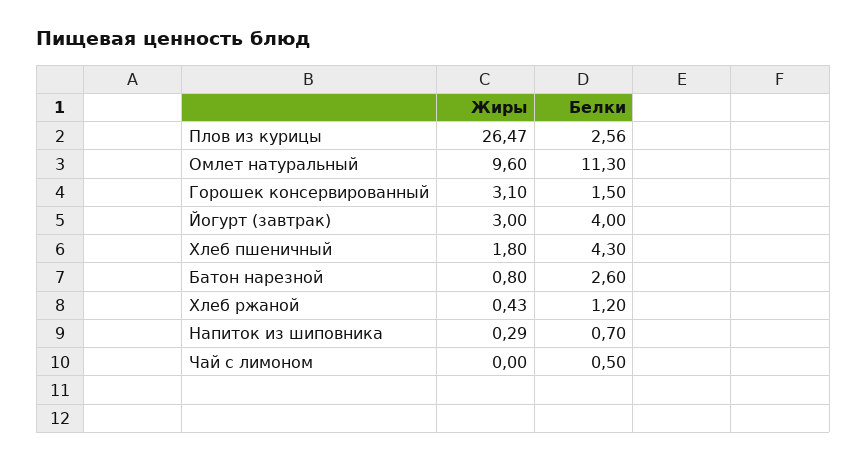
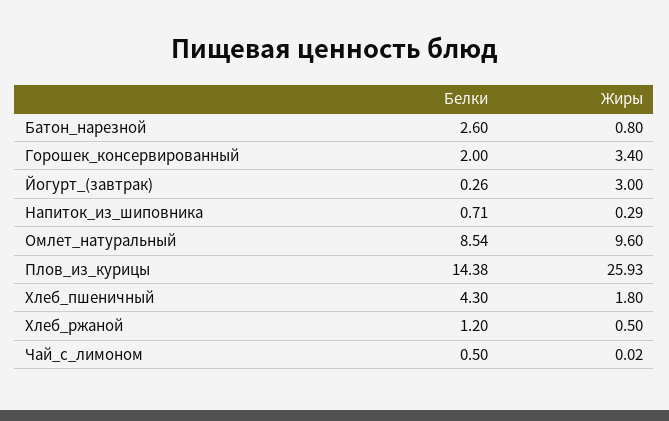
  {
    "Жиры": {
-     "Плов из курицы": 26.47,
+     "Плов из курицы": 25.93,
      "Омлет натуральный": 9.6,
-     "Горошек консервированный": 3.1,
+     "Горошек консервированный": 3.4,
      "Йогурт (завтрак)": 3,
      "Хлеб пшеничный": 1.8,
      "Батон нарезной": 0.8,
-     "Хлеб ржаной": 0.43,
+     "Хлеб ржаной": 0.5,
      "Напиток из шиповника": 0.29,
-     "Чай с лимоном": 0
+     "Чай с лимоном": 0.02
    },
    "Белки": {
-     "Плов из курицы": 2.56,
+     "Плов из курицы": 14.38,
-     "Омлет натуральный": 11.3,
+     "Омлет натуральный": 8.54,
-     "Горошек консервированный": 1.5,
+     "Горошек консервированный": 2,
-     "Йогурт (завтрак)": 4,
+     "Йогурт (завтрак)": 0.26,
      "Хлеб пшеничный": 4.3,
      "Батон нарезной": 2.6,
      "Хлеб ржаной": 1.2,
-     "Напиток из шиповника": 0.7,
+     "Напиток из шиповника": 0.71,
      "Чай с лимоном": 0.5
    }
  }

